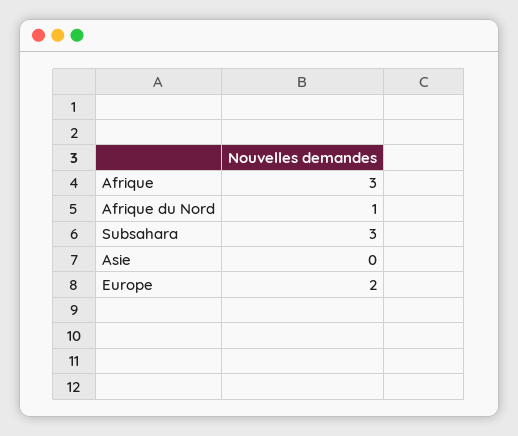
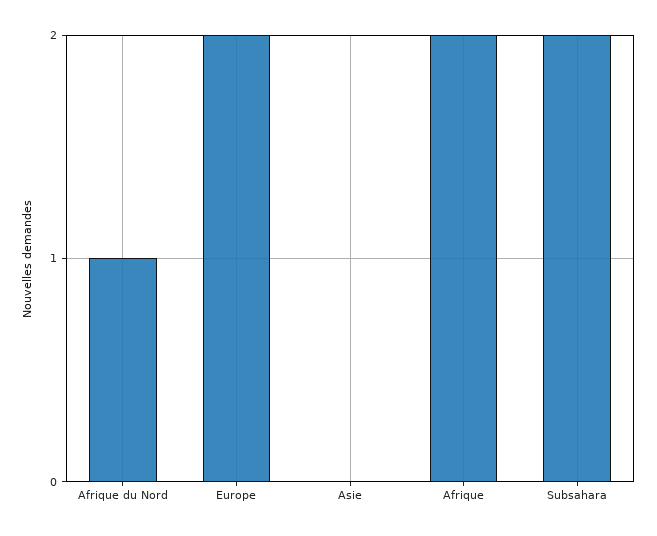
  {
-   "Afrique": 3,
+   "Afrique": 2,
    "Afrique du Nord": 1,
-   "Subsahara": 3,
+   "Subsahara": 2,
    "Asie": 0,
    "Europe": 2
  }

